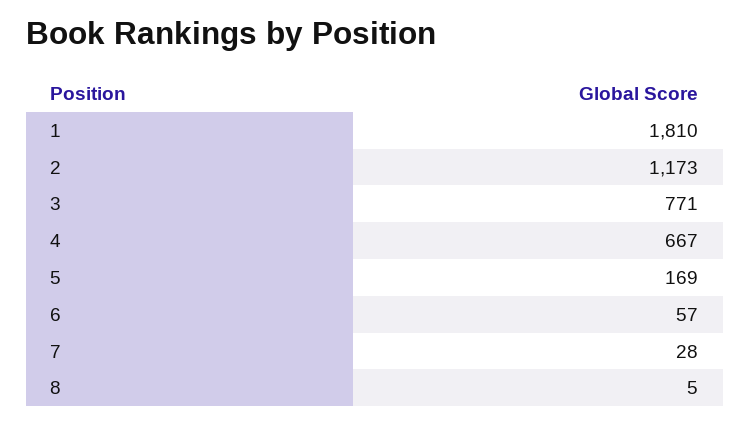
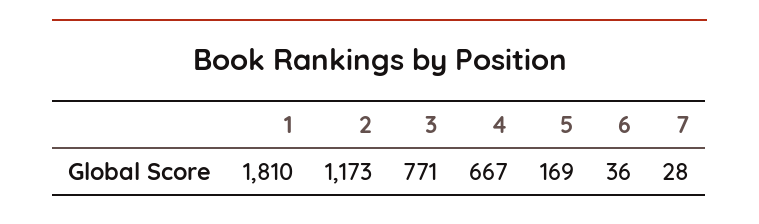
  {
    "1": 1810,
    "2": 1173,
    "3": 771,
    "4": 667,
    "5": 169,
-   "6": 57,
+   "6": 36,
-   "7": 28,
+   "7": 28
-   "8": 5
  }

